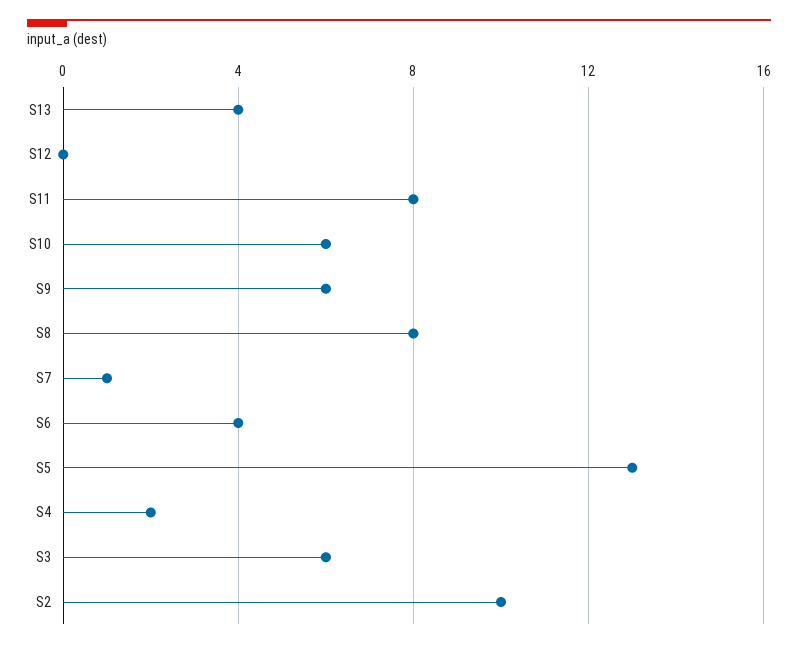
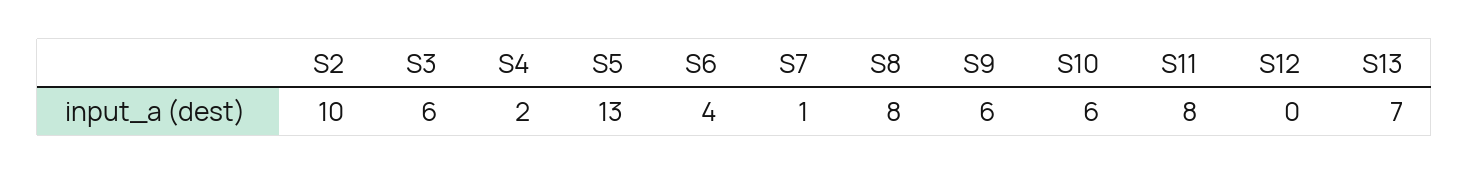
  {
-   "S13": 4,
+   "S13": 7,
    "S12": 0,
    "S11": 8,
    "S10": 6,
    "S9": 6,
    "S8": 8,
    "S7": 1,
    "S6": 4,
    "S5": 13,
    "S4": 2,
    "S3": 6,
    "S2": 10
  }

